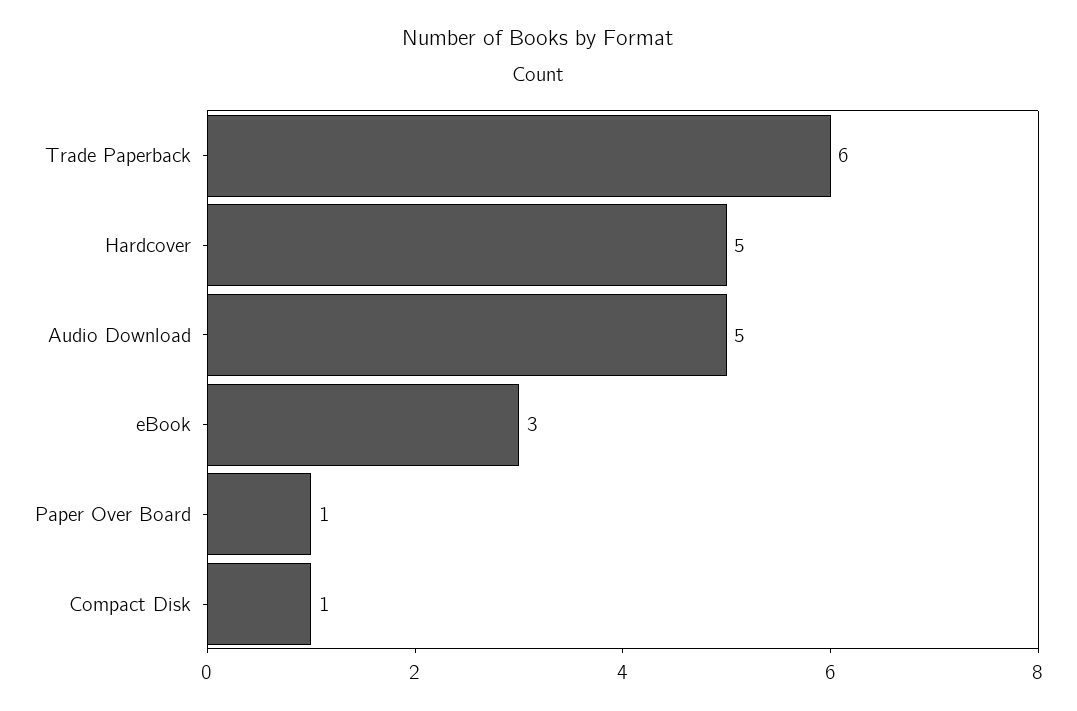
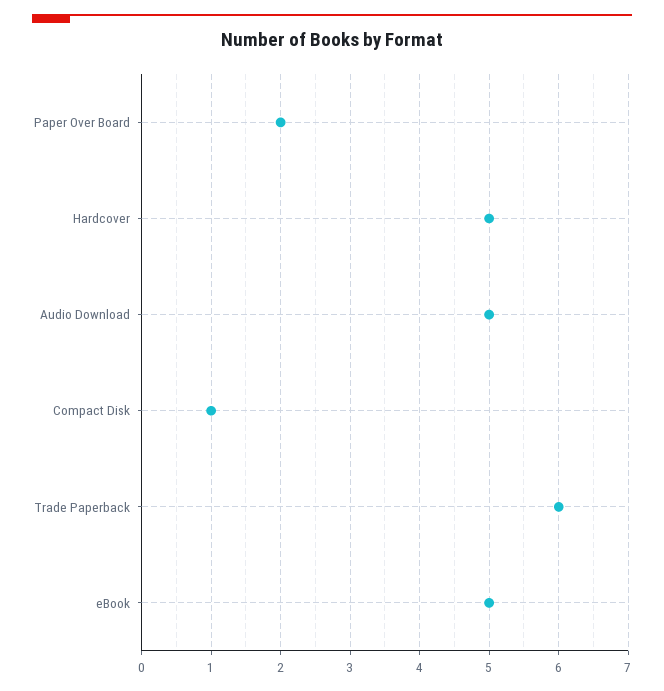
  {
    "Trade Paperback": 6,
    "Hardcover": 5,
    "Audio Download": 5,
-   "eBook": 3,
+   "eBook": 5,
-   "Paper Over Board": 1,
+   "Paper Over Board": 2,
    "Compact Disk": 1
  }

